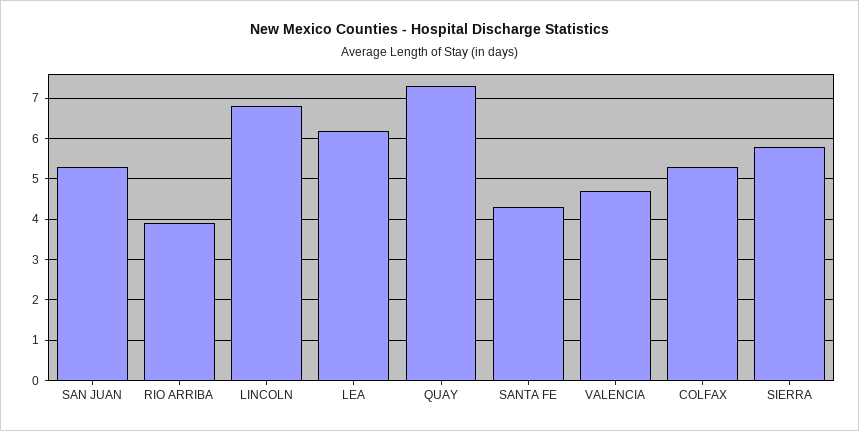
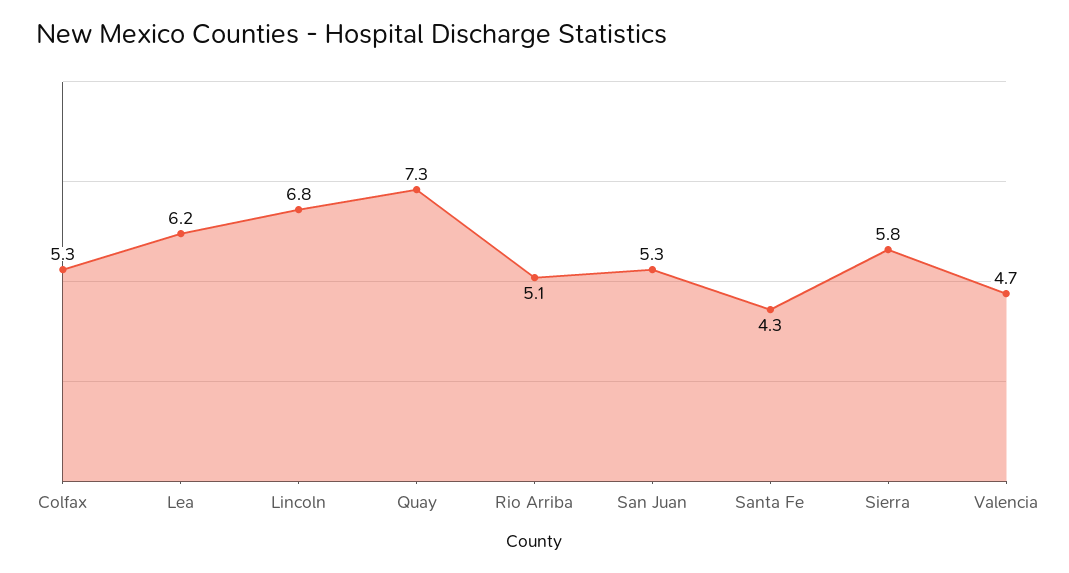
  {
    "SAN JUAN": 5.3,
-   "RIO ARRIBA": 4,
+   "RIO ARRIBA": 5.1,
    "LINCOLN": 6.8,
    "LEA": 6.2,
    "QUAY": 7.3,
    "SANTA FE": 4.3,
    "VALENCIA": 4.7,
    "COLFAX": 5.3,
    "SIERRA": 5.8
  }

